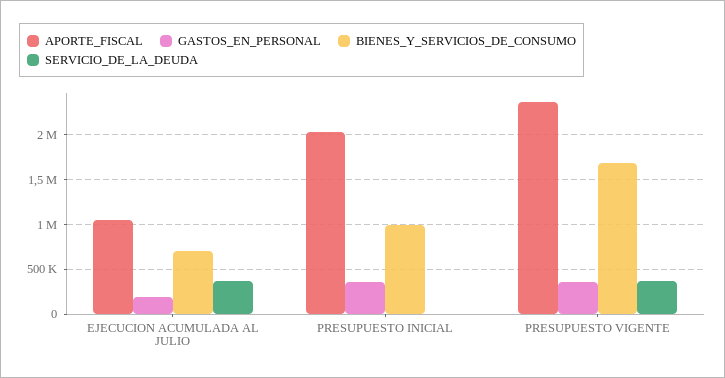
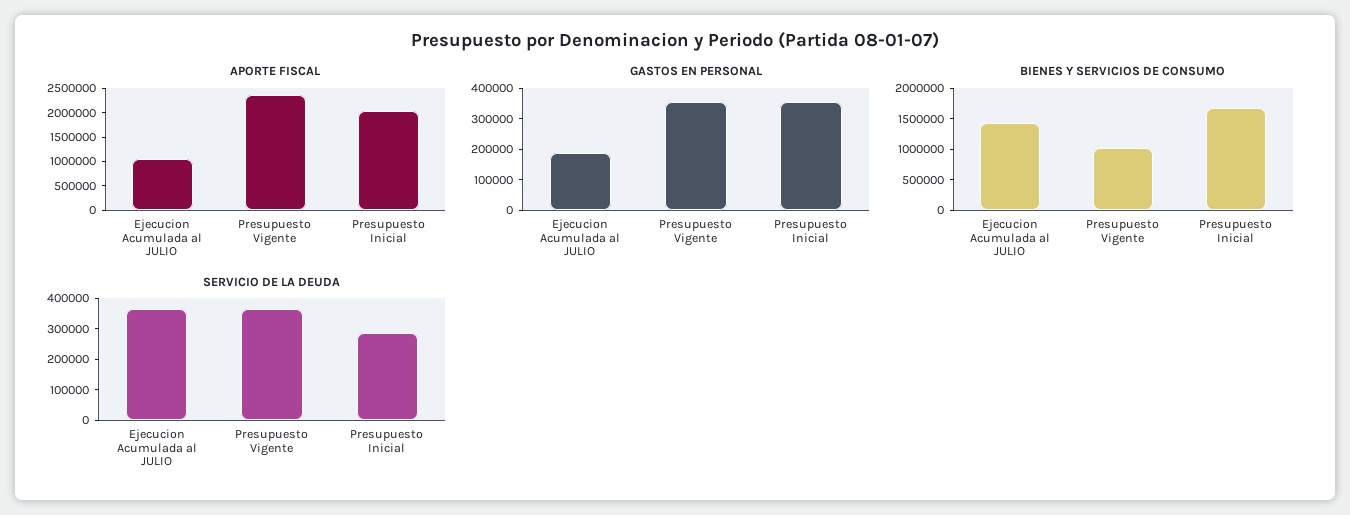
  {
    "APORTE_FISCAL": {
      "EJECUCION ACUMULADA AL JULIO": 1100000,
      "PRESUPUESTO INICIAL": 2000000,
      "PRESUPUESTO VIGENTE": 2400000
    },
    "GASTOS_EN_PERSONAL": {
      "EJECUCION ACUMULADA AL JULIO": 200000,
      "PRESUPUESTO INICIAL": 350000,
      "PRESUPUESTO VIGENTE": 350000
    },
    "BIENES_Y_SERVICIOS_DE_CONSUMO": {
-     "EJECUCION ACUMULADA AL JULIO": 700000,
+     "EJECUCION ACUMULADA AL JULIO": 1500000,
-     "PRESUPUESTO INICIAL": 1000000,
+     "PRESUPUESTO INICIAL": 1750000,
-     "PRESUPUESTO VIGENTE": 1700000
+     "PRESUPUESTO VIGENTE": 1000000
    },
    "SERVICIO_DE_LA_DEUDA": {
      "EJECUCION ACUMULADA AL JULIO": 350000,
-     "PRESUPUESTO INICIAL": 0,
+     "PRESUPUESTO INICIAL": 300000,
      "PRESUPUESTO VIGENTE": 350000
    }
  }

